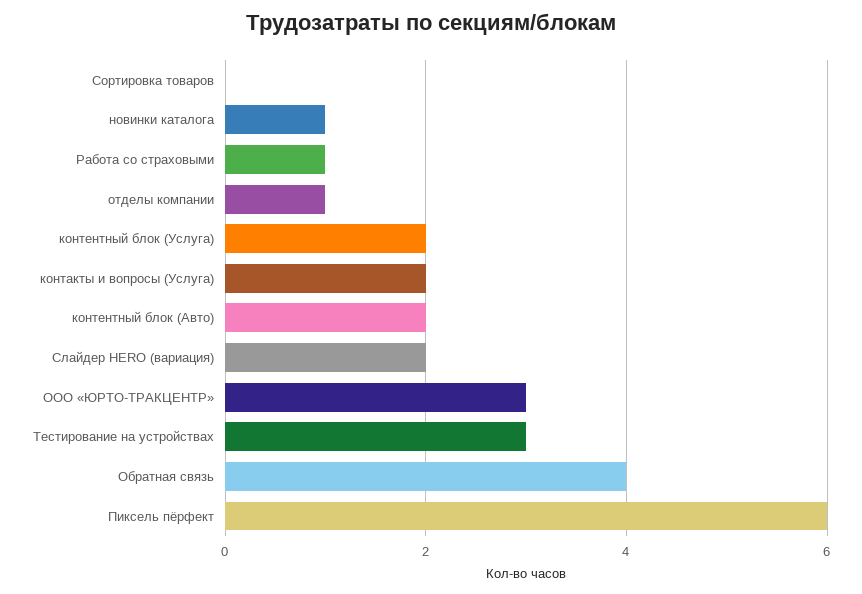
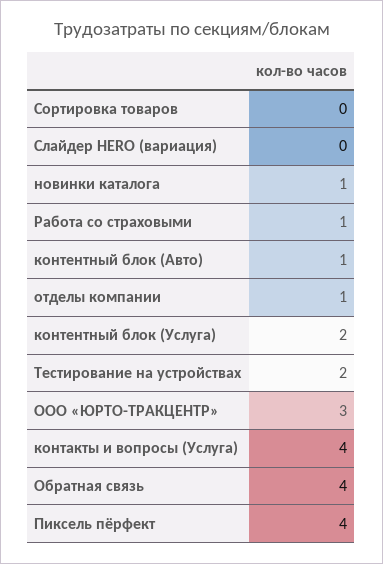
  {
    "Сортировка товаров": 0,
    "новинки каталога": 1,
    "Работа со страховыми": 1,
    "отделы компании": 1,
    "контентный блок (Услуга)": 2,
-   "контакты и вопросы (Услуга)": 2,
+   "контакты и вопросы (Услуга)": 4,
-   "контентный блок (Авто)": 2,
+   "контентный блок (Авто)": 1,
-   "Слайдер HERO (вариация)": 2,
+   "Слайдер HERO (вариация)": 0,
    "ООО «ЮРТО-ТРАКЦЕНТР»": 3,
-   "Тестирование на устройствах": 3,
+   "Тестирование на устройствах": 2,
    "Обратная связь": 4,
-   "Пиксель пёрфект": 6
+   "Пиксель пёрфект": 4
  }

